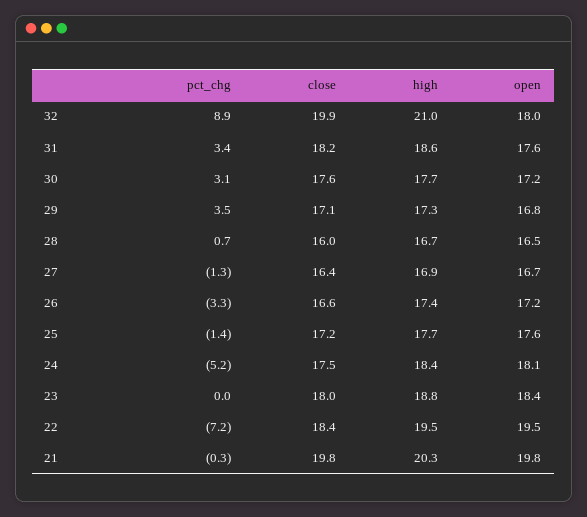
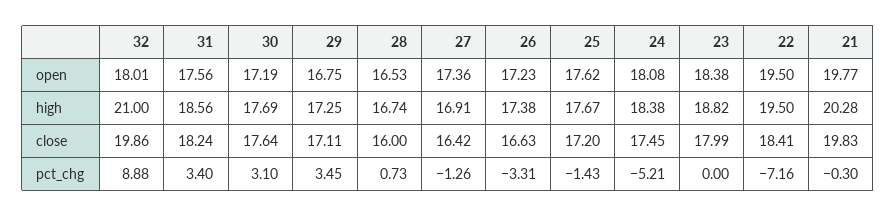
  {
    "pct_chg": {
      "32": 8.88,
      "31": 3.4,
      "30": 3.1,
      "29": 3.45,
      "28": 0.73,
      "27": -1.26,
      "26": -3.31,
      "25": -1.43,
      "24": -5.21,
      "23": 0,
      "22": -7.16,
      "21": -0.3
    },
    "close": {
      "32": 19.86,
      "31": 18.24,
      "30": 17.64,
      "29": 17.11,
      "28": 16,
      "27": 16.42,
      "26": 16.63,
      "25": 17.2,
      "24": 17.45,
      "23": 17.99,
      "22": 18.41,
      "21": 19.83
    },
    "high": {
      "32": 21,
      "31": 18.56,
      "30": 17.69,
      "29": 17.25,
      "28": 16.74,
      "27": 16.91,
      "26": 17.38,
      "25": 17.67,
      "24": 18.38,
      "23": 18.82,
      "22": 19.5,
      "21": 20.28
    },
    "open": {
      "32": 18.01,
      "31": 17.56,
      "30": 17.19,
      "29": 16.75,
      "28": 16.53,
-     "27": 16.7,
+     "27": 17.36,
      "26": 17.23,
      "25": 17.62,
      "24": 18.08,
      "23": 18.38,
      "22": 19.5,
      "21": 19.77
    }
  }

